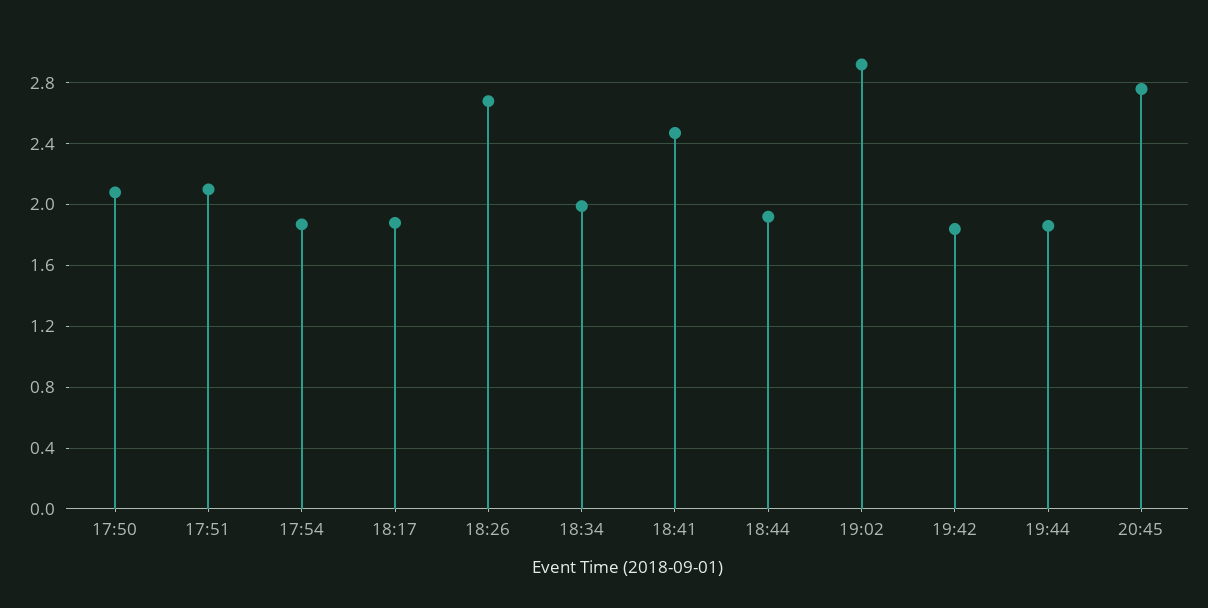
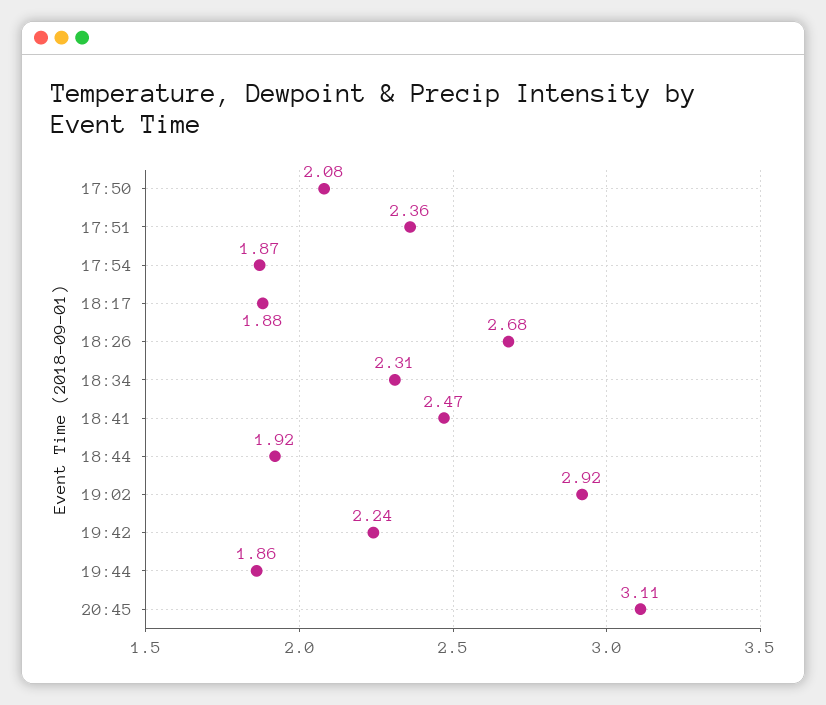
  {
    "17:50": 2.08,
-   "17:51": 2.1,
+   "17:51": 2.36,
    "17:54": 1.87,
    "18:17": 1.88,
    "18:26": 2.68,
-   "18:34": 2,
+   "18:34": 2.31,
    "18:41": 2.47,
    "18:44": 1.92,
    "19:02": 2.92,
-   "19:42": 1.85,
+   "19:42": 2.24,
    "19:44": 1.86,
-   "20:45": 2.75
+   "20:45": 3.11
  }

